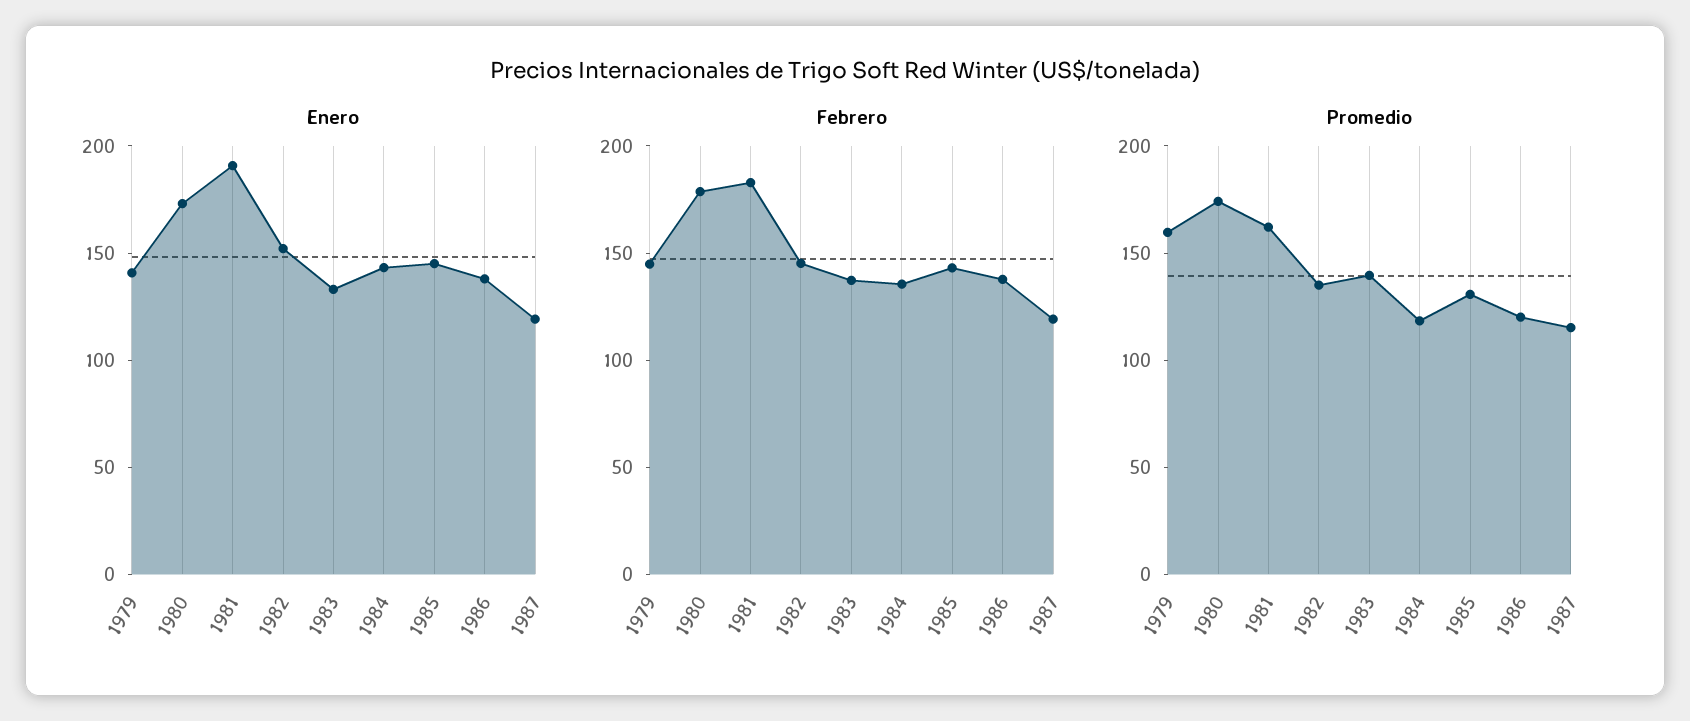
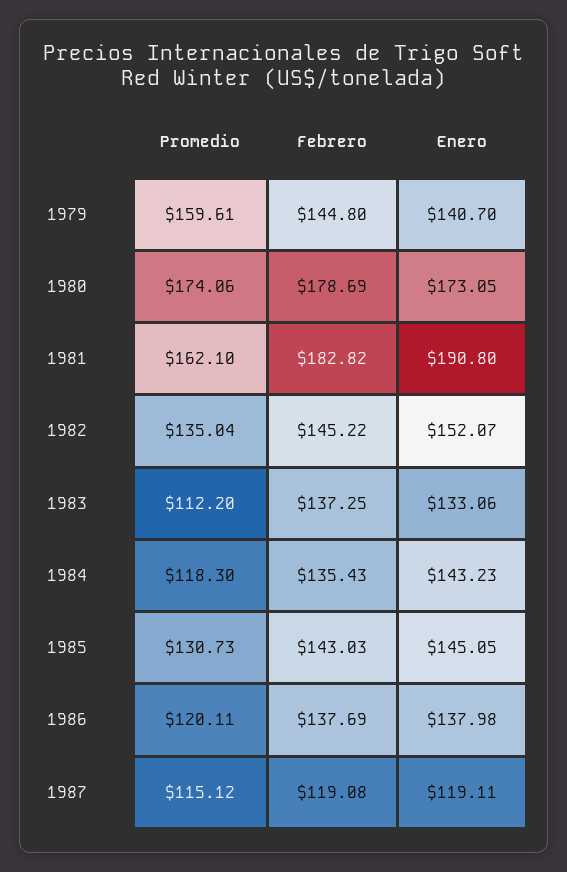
  {
    "Enero": {
      "1979": 140.7,
      "1980": 173.05,
      "1981": 190.8,
      "1982": 152.07,
      "1983": 133.06,
      "1984": 143.23,
      "1985": 145.05,
      "1986": 137.98,
      "1987": 119.11
    },
    "Febrero": {
      "1979": 144.8,
      "1980": 178.69,
      "1981": 182.82,
      "1982": 145.22,
      "1983": 137.25,
      "1984": 135.43,
      "1985": 143.03,
      "1986": 137.69,
      "1987": 119.08
    },
    "Promedio": {
      "1979": 159.61,
      "1980": 174.06,
      "1981": 162.1,
      "1982": 135.04,
-     "1983": 140,
+     "1983": 112.2,
      "1984": 118.3,
      "1985": 130.73,
      "1986": 120.11,
      "1987": 115.12
    }
  }

